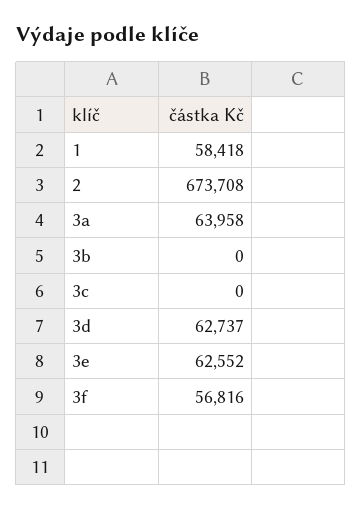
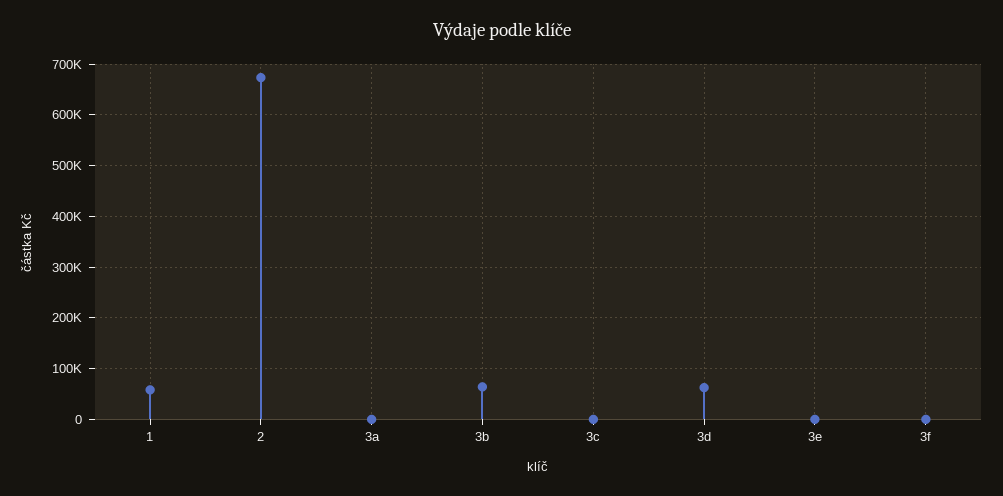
  {
    "1": 58418,
    "2": 673708,
-   "3a": 63958,
+   "3a": 0,
-   "3b": 0,
+   "3b": 60000,
    "3c": 0,
    "3d": 62737,
-   "3e": 62552,
+   "3e": 0,
-   "3f": 56816
+   "3f": 0
  }

